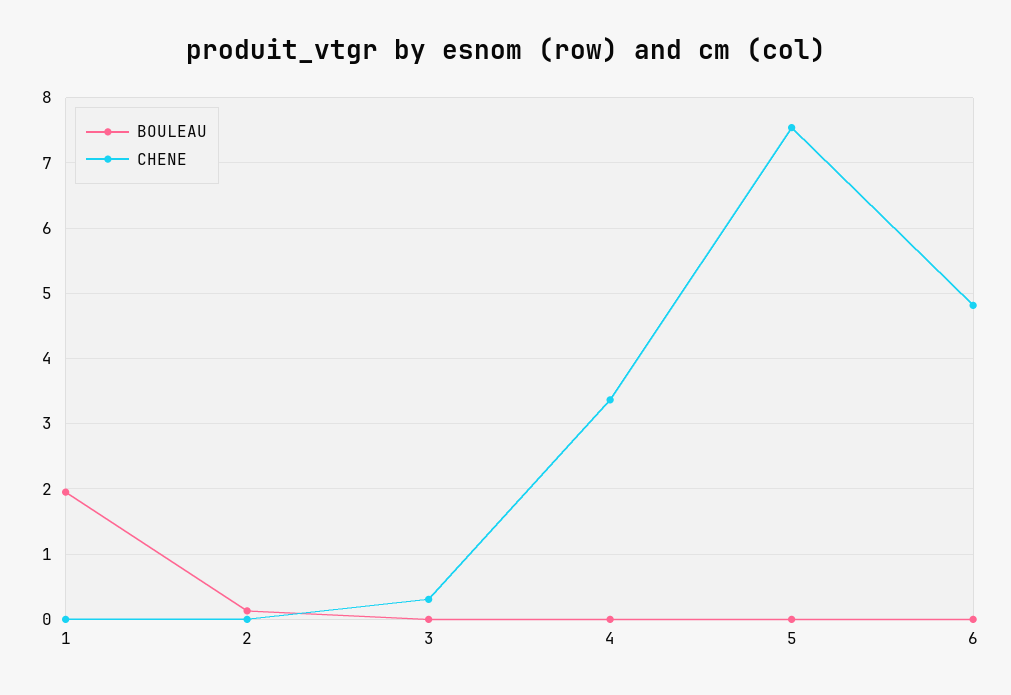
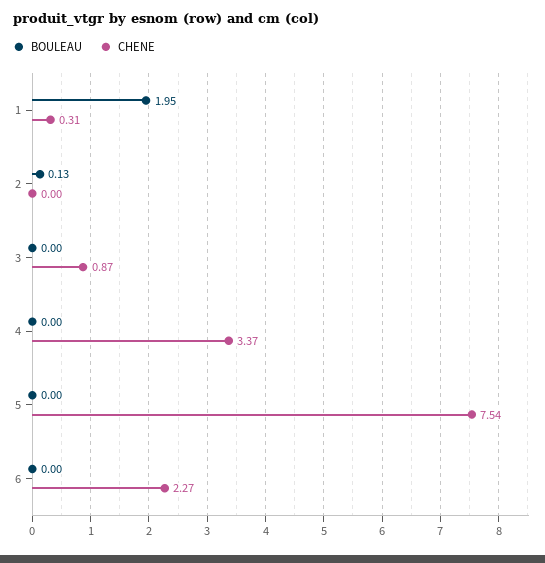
  {
    "BOULEAU": {
      "1": 1.95,
      "2": 0.13,
      "3": 0,
      "4": 0,
      "5": 0,
      "6": 0
    },
    "CHENE": {
-     "1": 0,
+     "1": 0.31,
      "2": 0,
-     "3": 0.3,
+     "3": 0.87,
      "4": 3.37,
      "5": 7.54,
-     "6": 4.8
+     "6": 2.27
    }
  }

